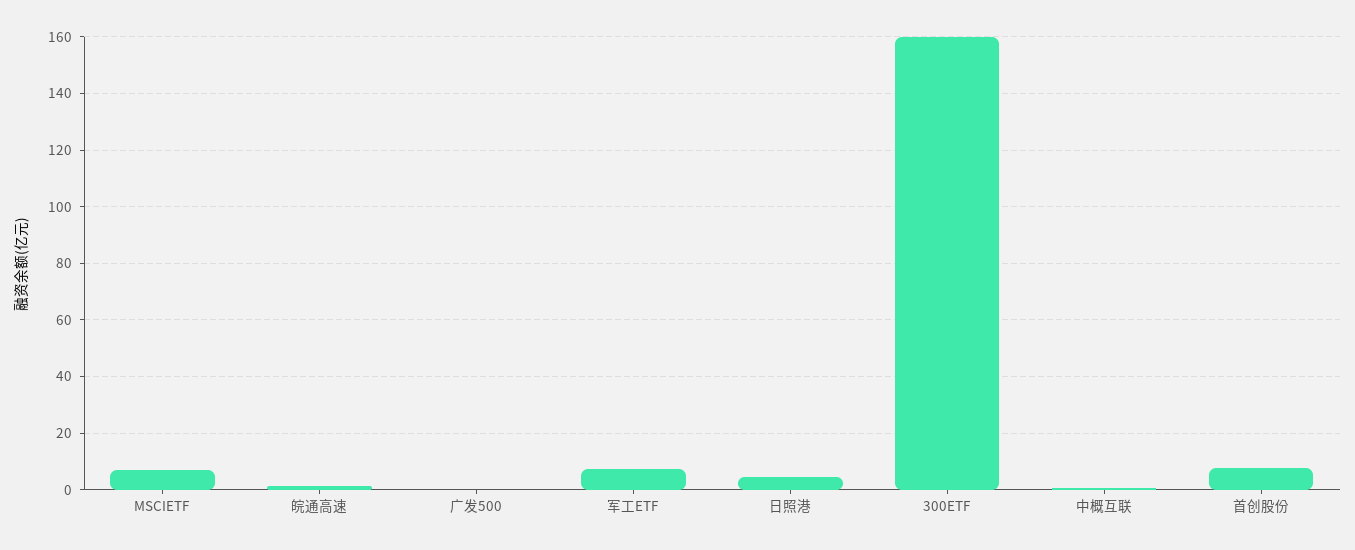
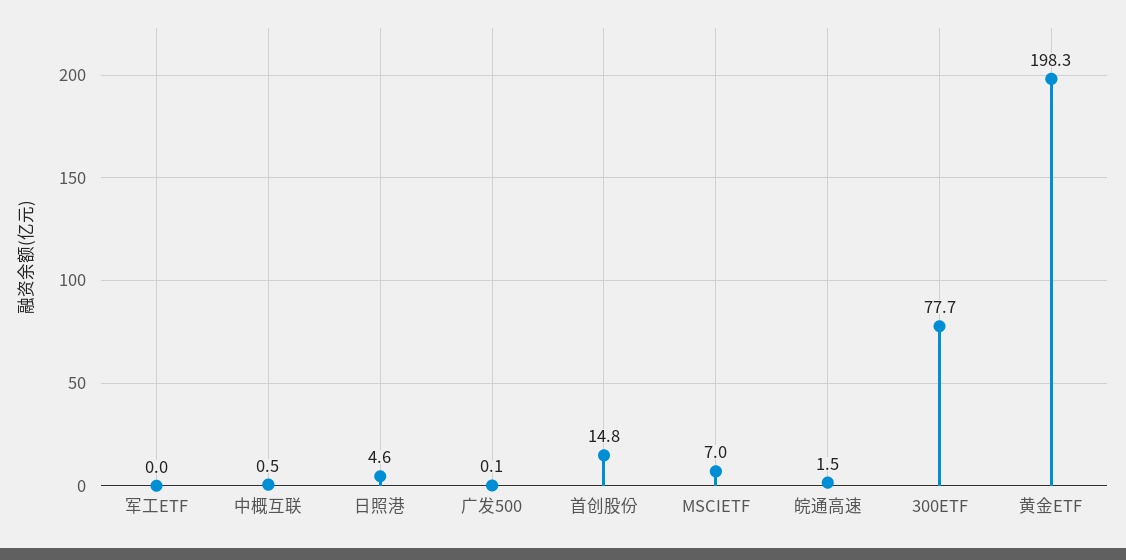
  {
    "MSCIETF": 7,
    "皖通高速": 1.5,
    "广发500": 0.1,
-   "军工ETF": 7.5,
+   "军工ETF": 0,
    "日照港": 4.6,
-   "300ETF": 160,
+   "300ETF": 77.7,
    "中概互联": 0.5,
-   "首创股份": 7.5
+   "首创股份": 14.8,
+   "黄金ETF": 198.3
  }

